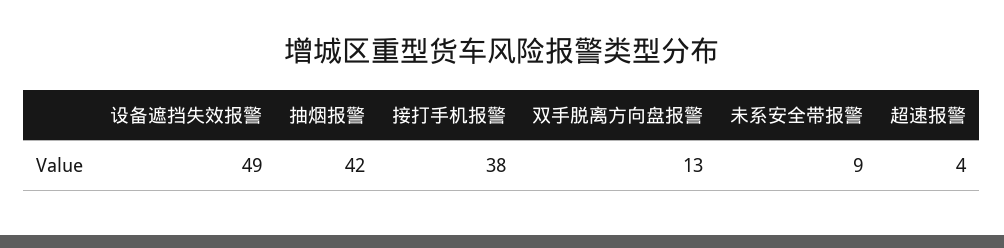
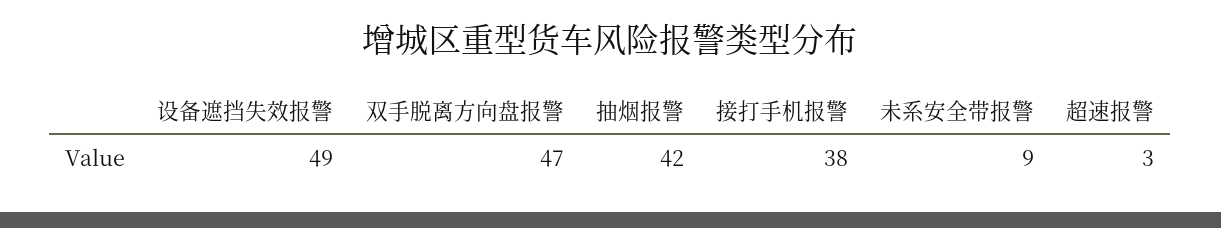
  {
    "设备遮挡失效报警": 49,
    "抽烟报警": 42,
    "接打手机报警": 38,
-   "双手脱离方向盘报警": 13,
+   "双手脱离方向盘报警": 47,
    "未系安全带报警": 9,
-   "超速报警": 4
+   "超速报警": 3
  }

